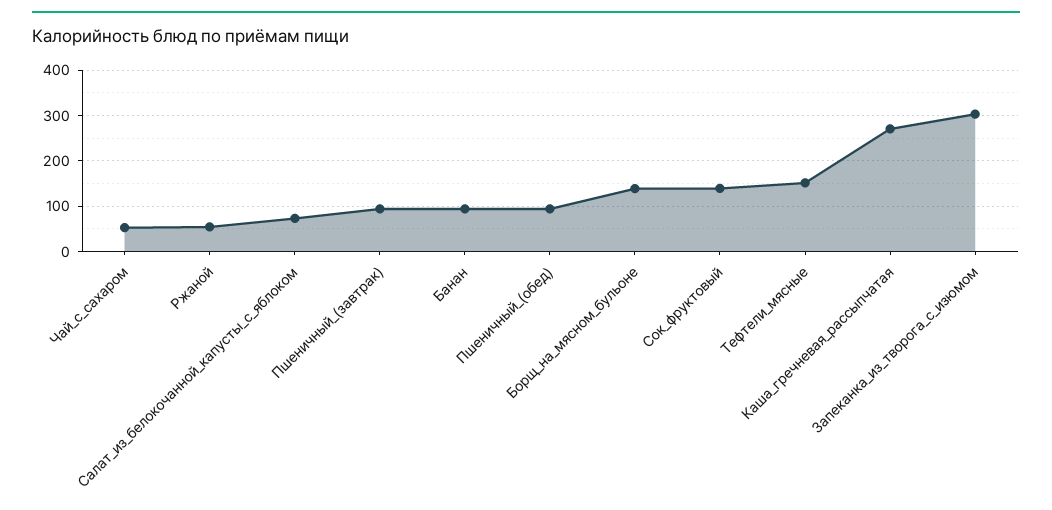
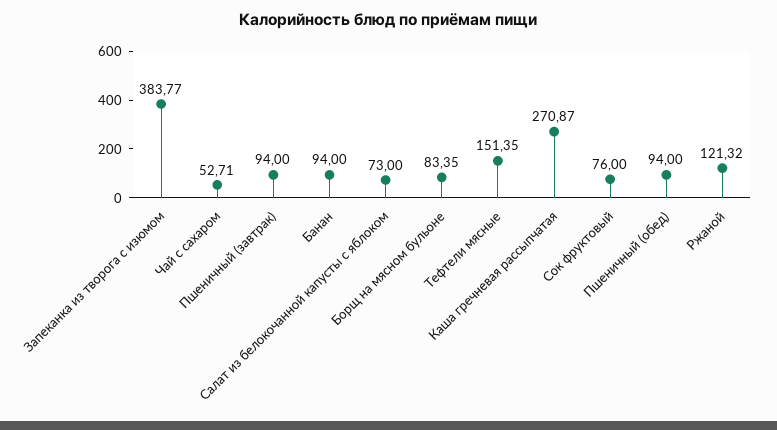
  {
    "Чай_с_сахаром": 52.71,
-   "Ржаной": 60,
+   "Ржаной": 121.32,
    "Салат_из_белокочанной_капусты_с_яблоком": 73,
    "Пшеничный_(завтрак)": 94,
    "Банан": 94,
    "Пшеничный_(обед)": 94,
-   "Борщ_на_мясном_бульоне": 140,
+   "Борщ_на_мясном_бульоне": 83.35,
-   "Сок_фруктовый": 140,
+   "Сок_фруктовый": 76,
    "Тефтели_мясные": 151.35,
    "Каша_гречневая_рассыпчатая": 270.87,
-   "Запеканка_из_творога_с_изюмом": 300
+   "Запеканка_из_творога_с_изюмом": 383.77
  }

